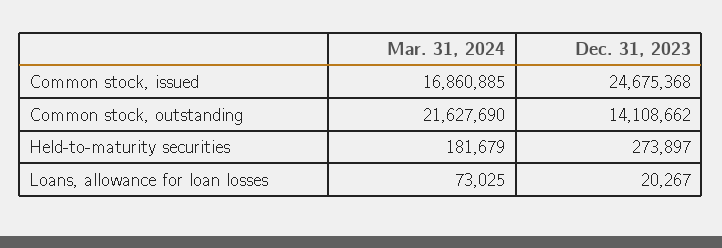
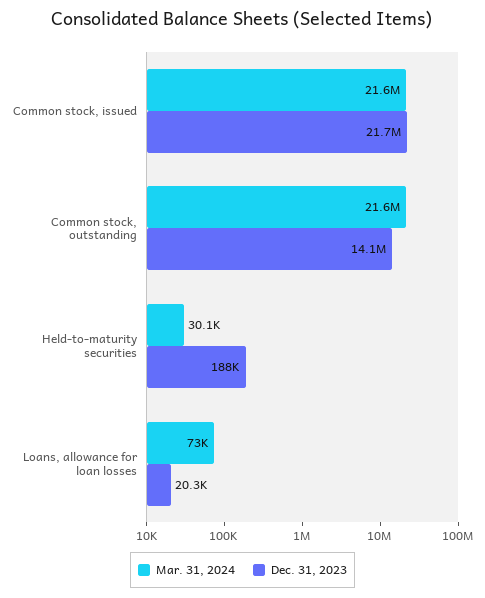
  {
    "Mar. 31, 2024": {
-     "Common stock, issued": 16860885,
+     "Common stock, issued": 21600000,
      "Common stock, outstanding": 21627690,
-     "Held-to-maturity securities": 181679,
+     "Held-to-maturity securities": 30100,
      "Loans, allowance for loan losses": 73025
    },
    "Dec. 31, 2023": {
-     "Common stock, issued": 24675368,
+     "Common stock, issued": 21700000,
      "Common stock, outstanding": 14108662,
-     "Held-to-maturity securities": 273897,
+     "Held-to-maturity securities": 188000,
      "Loans, allowance for loan losses": 20267
    }
  }

